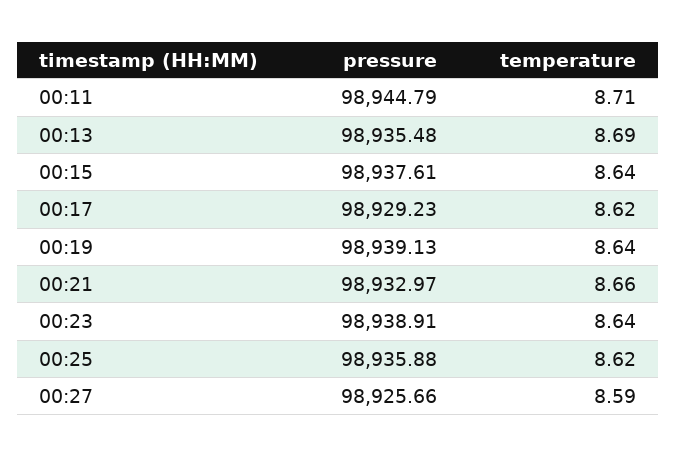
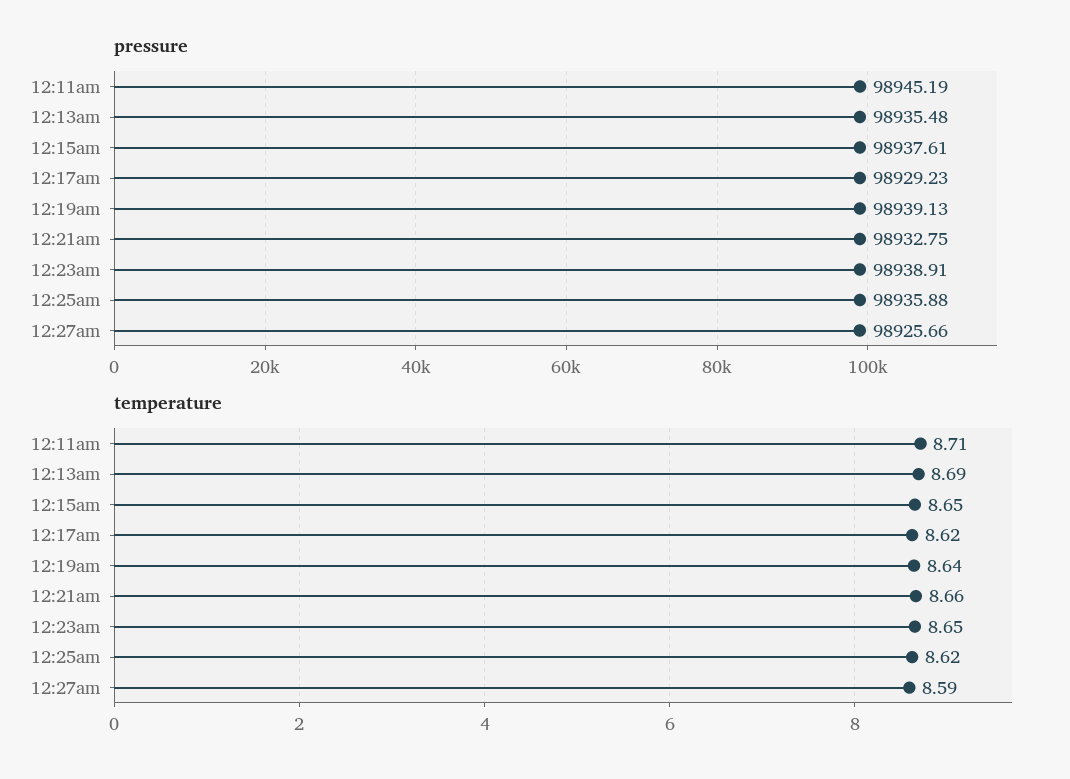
  {
    "pressure": {
-     "00:11": 98944.79,
+     "00:11": 98945.19,
      "00:13": 98935.48,
      "00:15": 98937.61,
      "00:17": 98929.23,
      "00:19": 98939.13,
-     "00:21": 98932.97,
+     "00:21": 98932.75,
      "00:23": 98938.91,
      "00:25": 98935.88,
      "00:27": 98925.66
    },
    "temperature": {
      "00:11": 8.71,
      "00:13": 8.69,
-     "00:15": 8.64,
+     "00:15": 8.65,
      "00:17": 8.62,
      "00:19": 8.64,
      "00:21": 8.66,
-     "00:23": 8.64,
+     "00:23": 8.65,
      "00:25": 8.62,
      "00:27": 8.59
    }
  }

